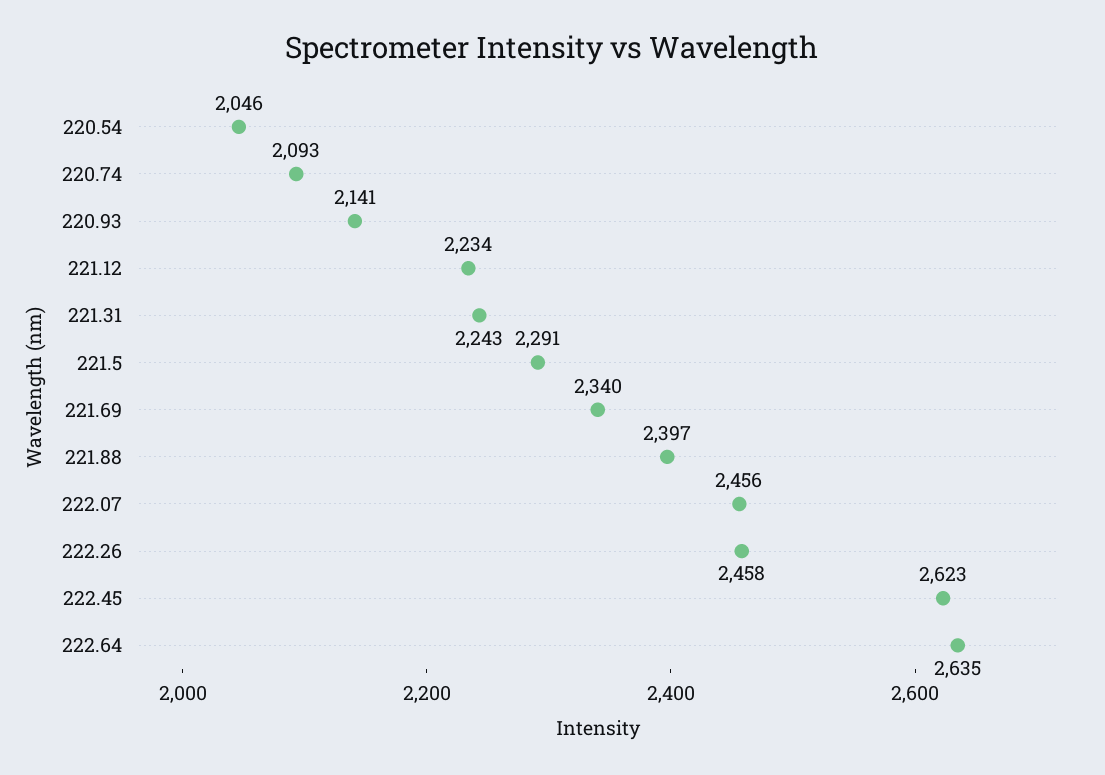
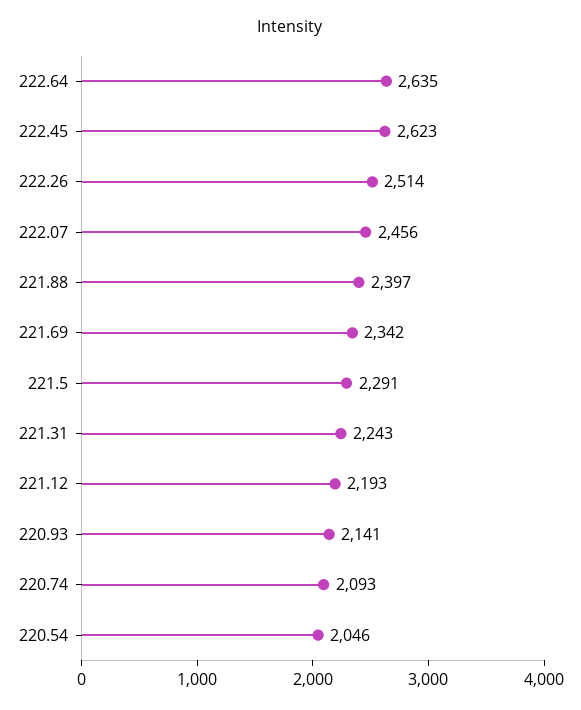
  {
    "220.54": 2046,
    "220.74": 2093,
    "220.93": 2141,
-   "221.12": 2234,
+   "221.12": 2193,
    "221.31": 2243,
    "221.5": 2291,
-   "221.69": 2340,
+   "221.69": 2342,
    "221.88": 2397,
    "222.07": 2456,
-   "222.26": 2458,
+   "222.26": 2514,
    "222.45": 2623,
    "222.64": 2635
  }

